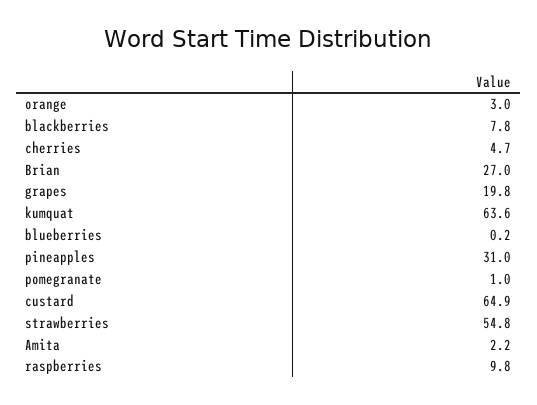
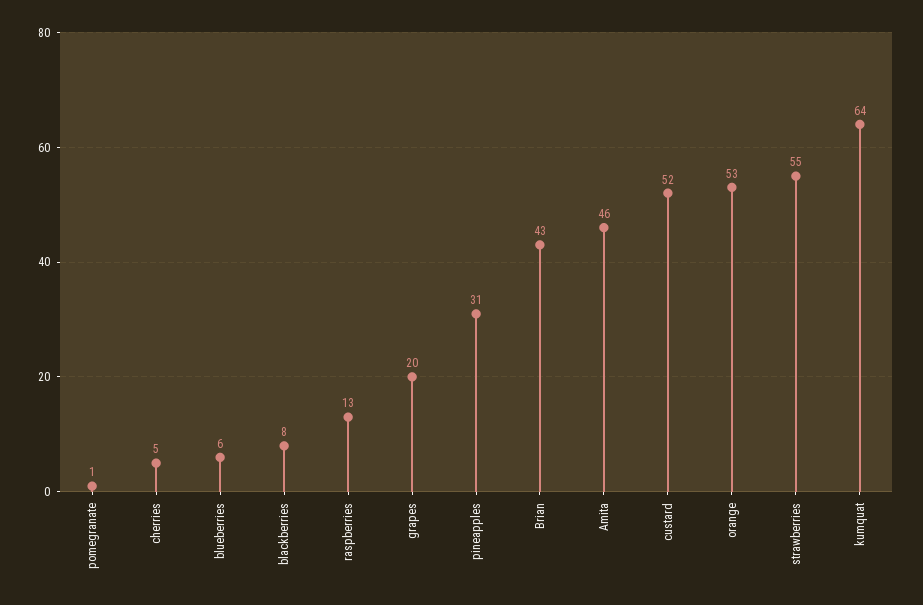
  {
-   "orange": 3,
+   "orange": 53,
    "blackberries": 7.8,
    "cherries": 4.7,
-   "Brian": 27,
+   "Brian": 43,
    "grapes": 19.8,
    "kumquat": 63.6,
-   "blueberries": 0.2,
+   "blueberries": 6,
    "pineapples": 31,
    "pomegranate": 1,
-   "custard": 64.9,
+   "custard": 52,
    "strawberries": 54.8,
-   "Amita": 2.2,
+   "Amita": 46,
-   "raspberries": 9.8
+   "raspberries": 13
  }

